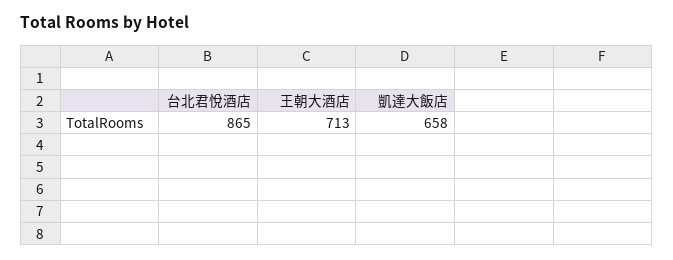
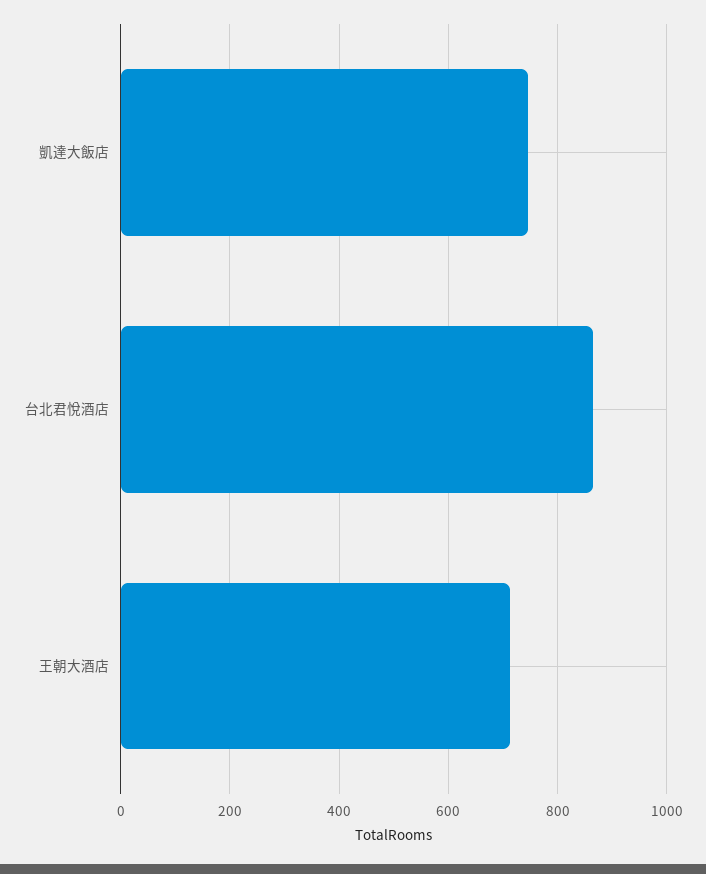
  {
    "台北君悅酒店": 865,
    "王朝大酒店": 713,
-   "凱達大飯店": 658
+   "凱達大飯店": 740
  }

